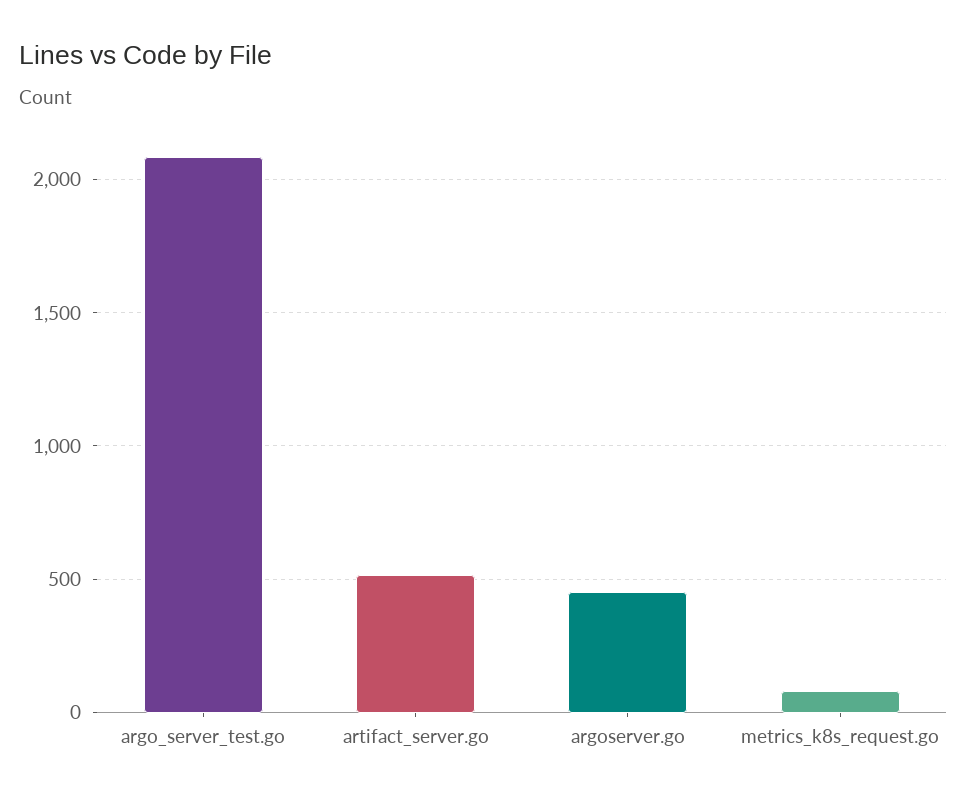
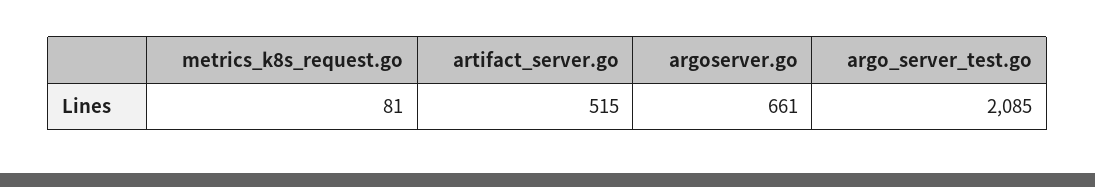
  {
    "argo_server_test.go": 2085,
    "artifact_server.go": 515,
-   "argoserver.go": 450,
+   "argoserver.go": 661,
    "metrics_k8s_request.go": 81
  }

